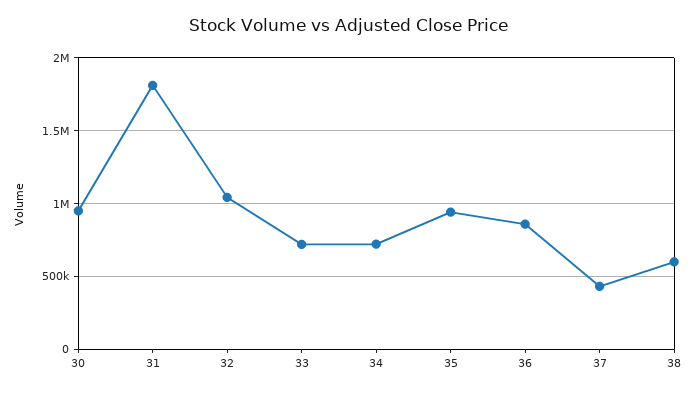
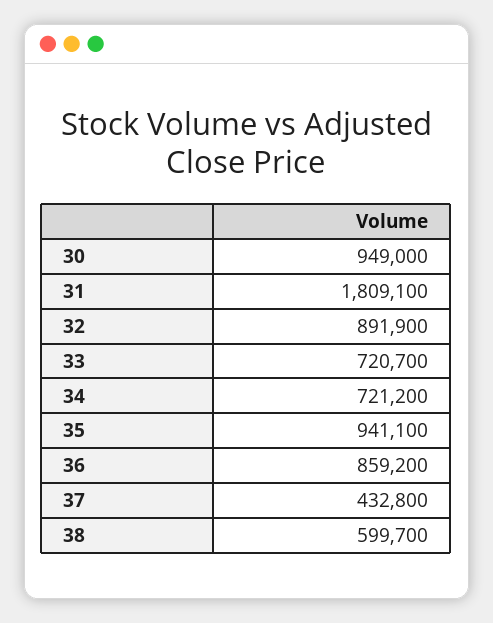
  {
    "30": 949000,
    "31": 1809100,
-   "32": 1050000,
+   "32": 891900,
    "33": 720700,
    "34": 721200,
    "35": 941100,
    "36": 859200,
    "37": 432800,
    "38": 599700
  }

